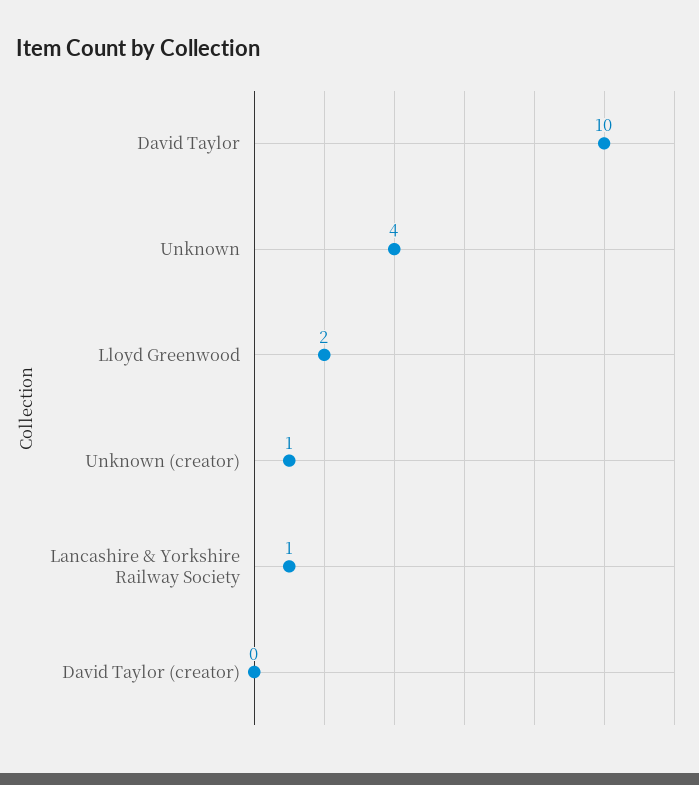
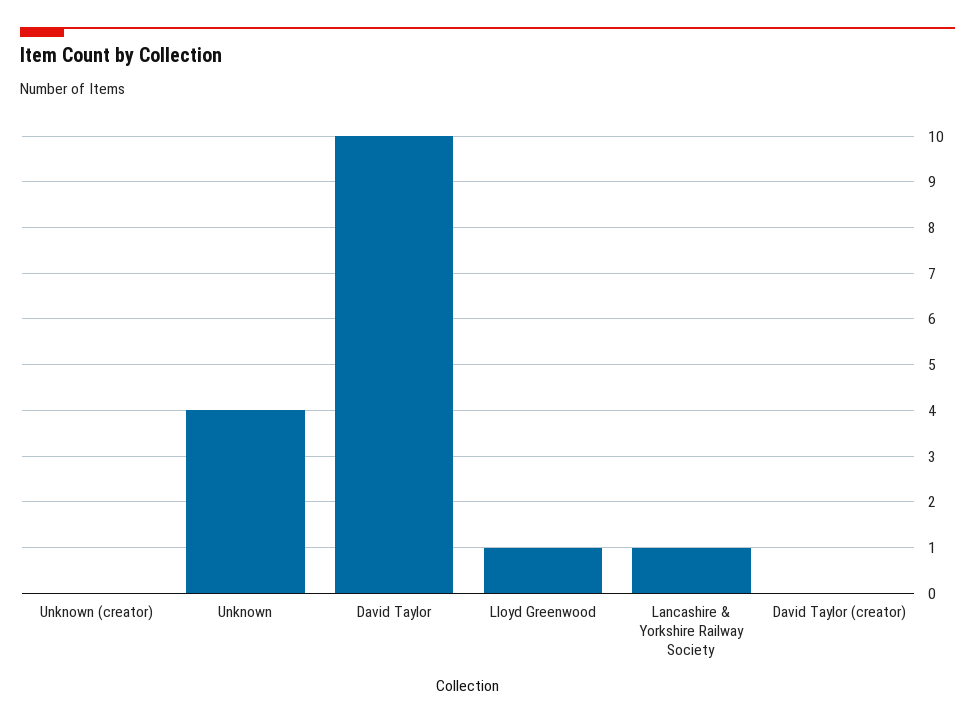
  {
    "David Taylor": 10,
    "Unknown": 4,
-   "Lloyd Greenwood": 2,
+   "Lloyd Greenwood": 1,
-   "Unknown (creator)": 1,
+   "Unknown (creator)": 0,
    "Lancashire & Yorkshire Railway Society": 1,
    "David Taylor (creator)": 0
  }

